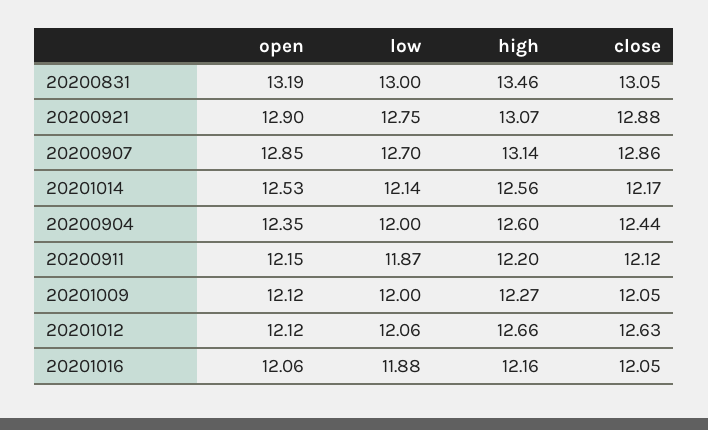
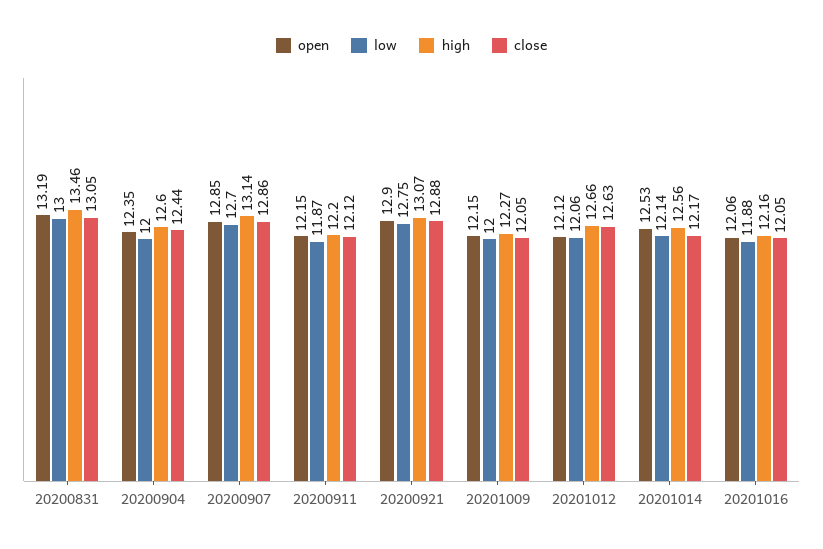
  {
    "open": {
      "20200831": 13.19,
      "20200921": 12.9,
      "20200907": 12.85,
      "20201014": 12.53,
      "20200904": 12.35,
      "20200911": 12.15,
-     "20201009": 12.12,
+     "20201009": 12.15,
      "20201012": 12.12,
      "20201016": 12.06
    },
    "low": {
      "20200831": 13,
      "20200921": 12.75,
      "20200907": 12.7,
      "20201014": 12.14,
      "20200904": 12,
      "20200911": 11.87,
      "20201009": 12,
      "20201012": 12.06,
      "20201016": 11.88
    },
    "high": {
      "20200831": 13.46,
      "20200921": 13.07,
      "20200907": 13.14,
      "20201014": 12.56,
      "20200904": 12.6,
      "20200911": 12.2,
      "20201009": 12.27,
      "20201012": 12.66,
      "20201016": 12.16
    },
    "close": {
      "20200831": 13.05,
      "20200921": 12.88,
      "20200907": 12.86,
      "20201014": 12.17,
      "20200904": 12.44,
      "20200911": 12.12,
      "20201009": 12.05,
      "20201012": 12.63,
      "20201016": 12.05
    }
  }

